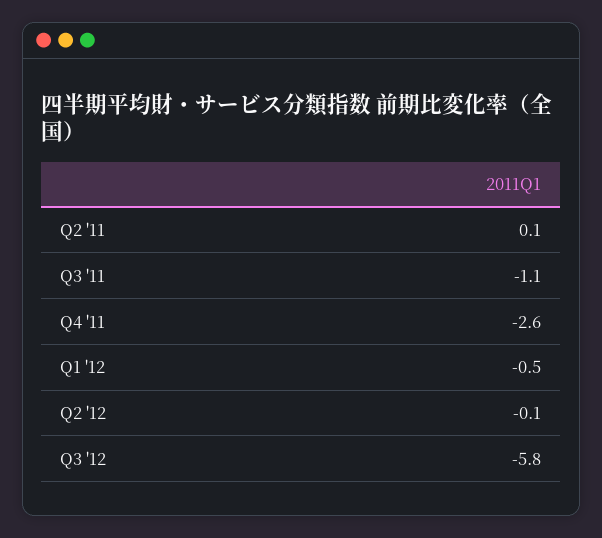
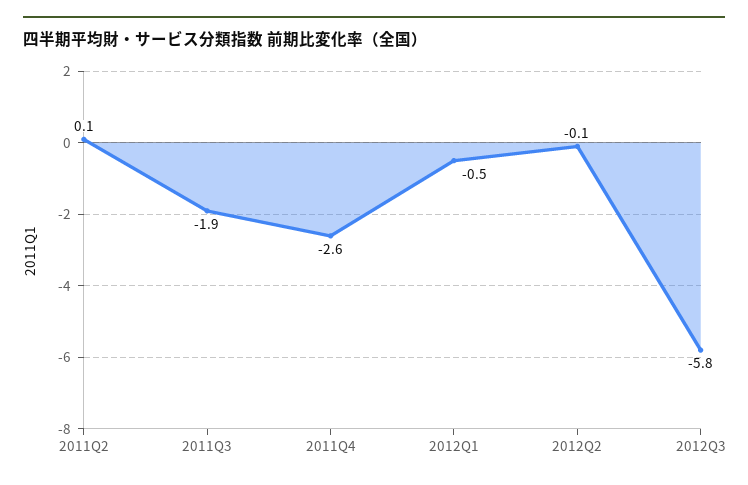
  {
    "Q2 '11": 0.1,
-   "Q3 '11": -1.1,
+   "Q3 '11": -1.9,
    "Q4 '11": -2.6,
    "Q1 '12": -0.5,
    "Q2 '12": -0.1,
    "Q3 '12": -5.8
  }

